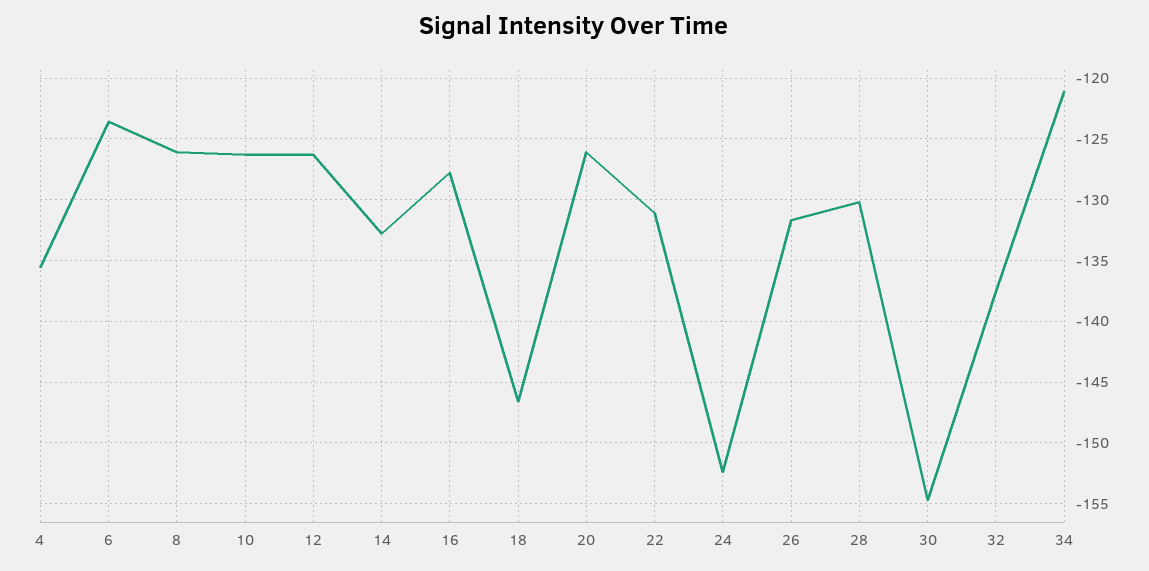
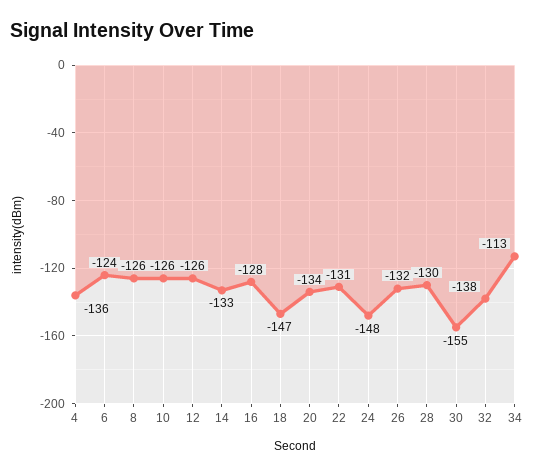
  {
    "4": -136,
    "6": -124,
    "8": -126,
    "10": -126,
    "12": -126,
    "14": -133,
    "16": -128,
    "18": -147,
-   "20": -126,
+   "20": -134,
    "22": -131,
-   "24": -152.5,
+   "24": -148,
    "26": -132,
    "28": -130,
    "30": -155,
    "32": -138,
-   "34": -121
+   "34": -113
  }

